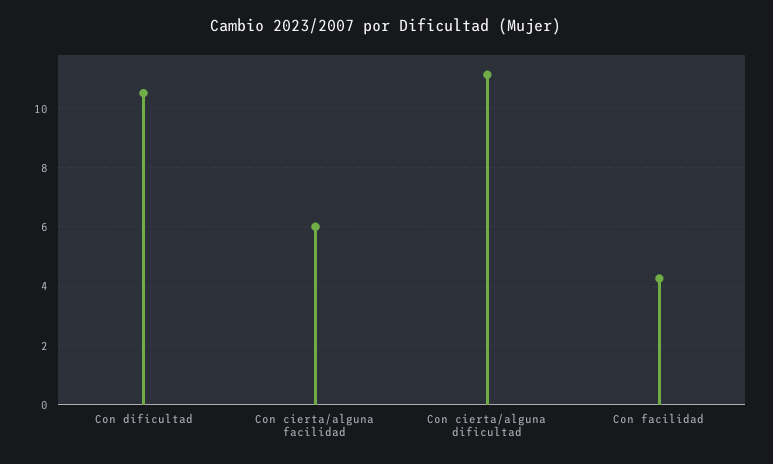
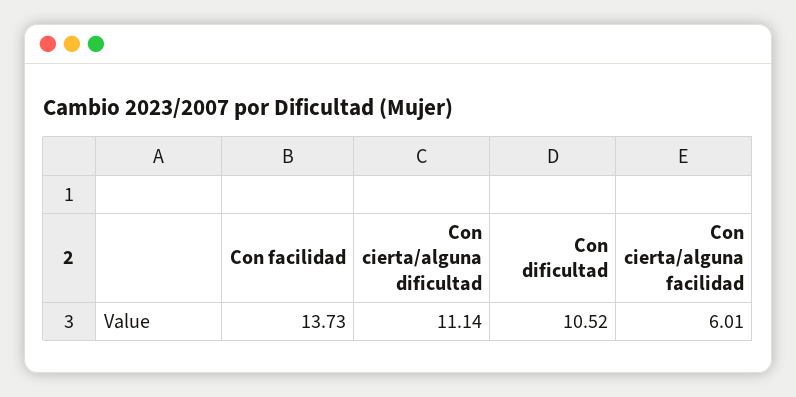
  {
    "Con dificultad": 10.52,
    "Con cierta/alguna facilidad": 6.01,
    "Con cierta/alguna dificultad": 11.14,
-   "Con facilidad": 4.25
+   "Con facilidad": 13.73
  }

